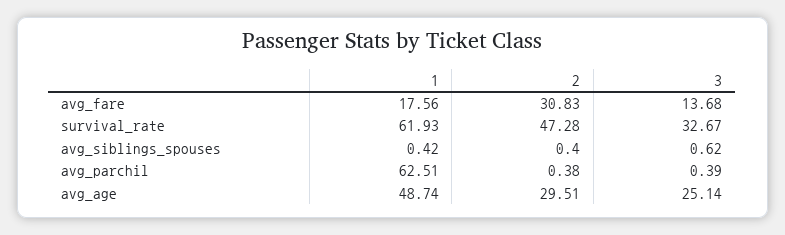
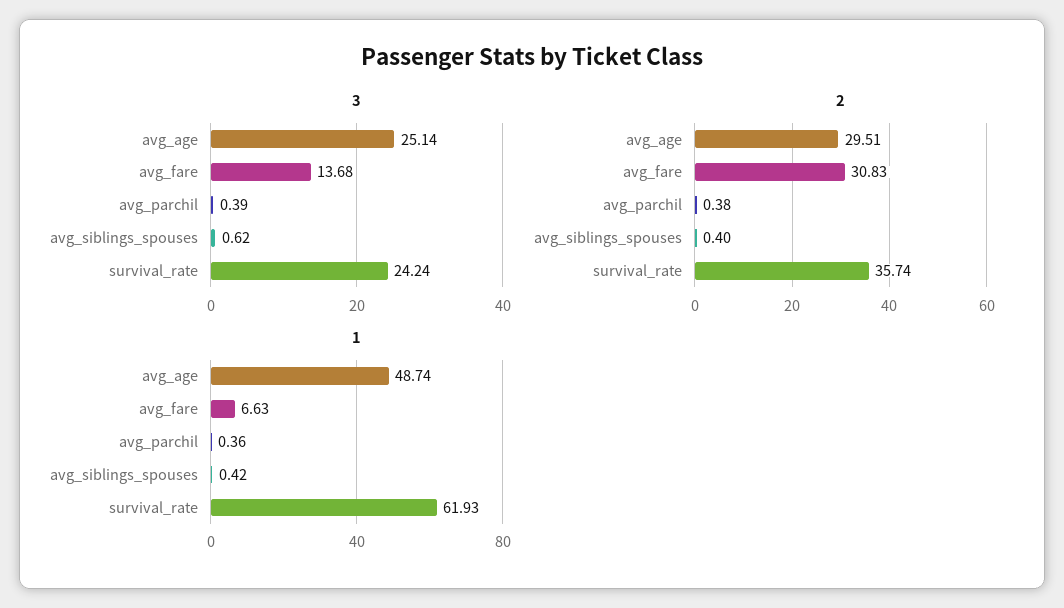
  {
    "1": {
-     "avg_fare": 17.56,
+     "avg_fare": 6.63,
      "survival_rate": 61.93,
      "avg_siblings_spouses": 0.42,
-     "avg_parchil": 62.51,
+     "avg_parchil": 0.36,
      "avg_age": 48.74
    },
    "2": {
      "avg_fare": 30.83,
-     "survival_rate": 47.28,
+     "survival_rate": 35.74,
      "avg_siblings_spouses": 0.4,
      "avg_parchil": 0.38,
      "avg_age": 29.51
    },
    "3": {
      "avg_fare": 13.68,
-     "survival_rate": 32.67,
+     "survival_rate": 24.24,
      "avg_siblings_spouses": 0.62,
      "avg_parchil": 0.39,
      "avg_age": 25.14
    }
  }

